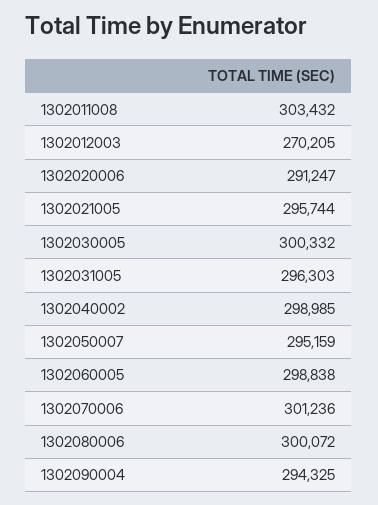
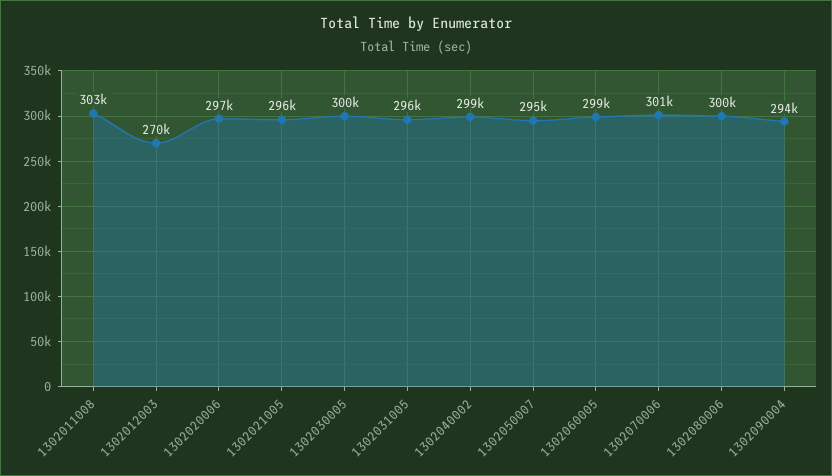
  {
    "1302011008": 303432,
    "1302012003": 270205,
-   "1302020006": 291247,
+   "1302020006": 297000,
    "1302021005": 295744,
    "1302030005": 300332,
    "1302031005": 296303,
    "1302040002": 298985,
    "1302050007": 295159,
    "1302060005": 298838,
    "1302070006": 301236,
    "1302080006": 300072,
    "1302090004": 294325
  }

